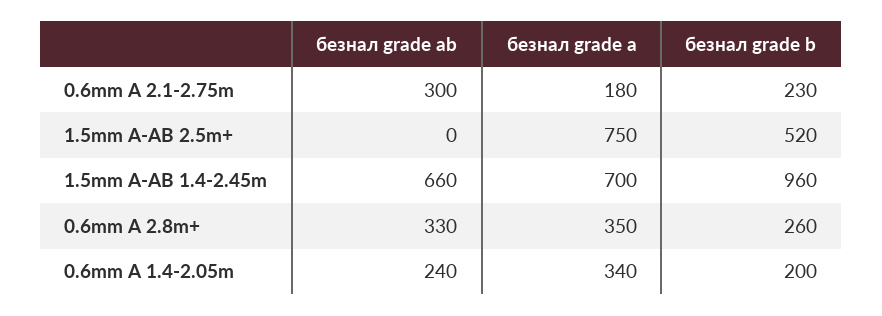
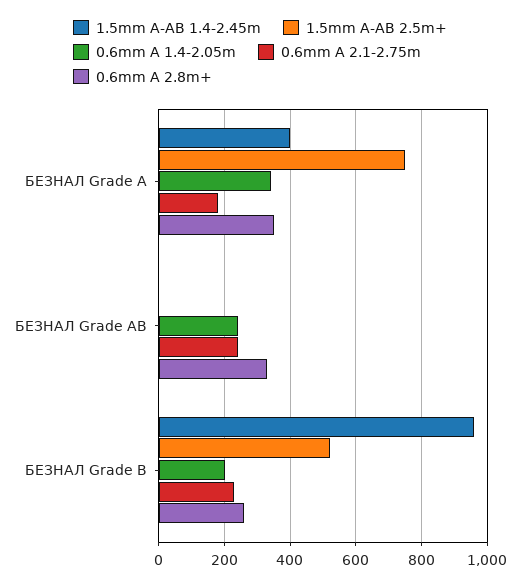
  {
    "0.6mm A 2.1-2.75m": {
-     "безнал grade ab": 300,
+     "безнал grade ab": 240,
      "безнал grade a": 180,
      "безнал grade b": 230
    },
    "1.5mm A-AB 2.5m+": {
      "безнал grade ab": 0,
      "безнал grade a": 750,
      "безнал grade b": 520
    },
    "1.5mm A-AB 1.4-2.45m": {
-     "безнал grade ab": 660,
+     "безнал grade ab": 0,
-     "безнал grade a": 700,
+     "безнал grade a": 400,
      "безнал grade b": 960
    },
    "0.6mm A 2.8m+": {
      "безнал grade ab": 330,
      "безнал grade a": 350,
      "безнал grade b": 260
    },
    "0.6mm A 1.4-2.05m": {
      "безнал grade ab": 240,
      "безнал grade a": 340,
      "безнал grade b": 200
    }
  }

